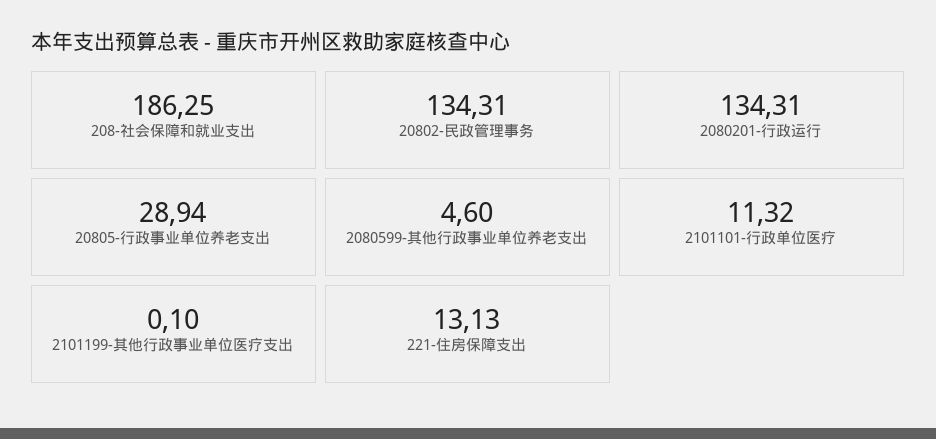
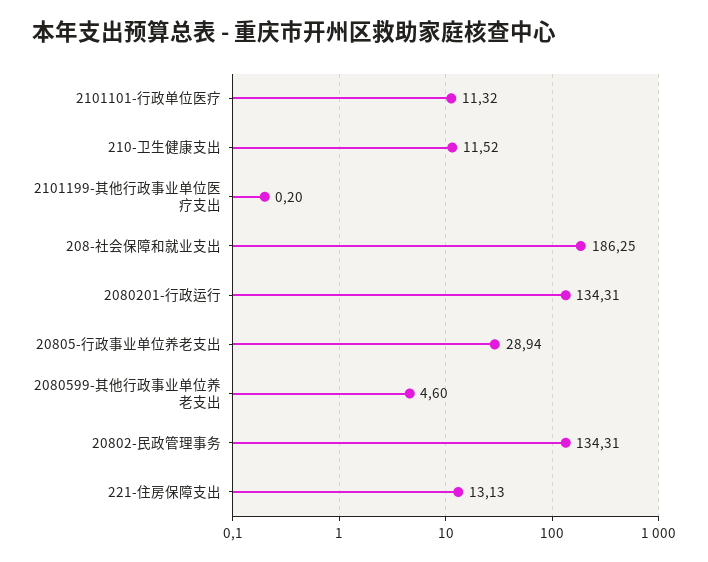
  {
    "208-社会保障和就业支出": 186.25,
    "20802-民政管理事务": 134.31,
    "2080201-行政运行": 134.31,
    "20805-行政事业单位养老支出": 28.94,
    "2080599-其他行政事业单位养老支出": 4.6,
    "2101101-行政单位医疗": 11.32,
-   "2101199-其他行政事业单位医疗支出": 0.1,
+   "2101199-其他行政事业单位医疗支出": 0.2,
-   "221-住房保障支出": 13.13
+   "221-住房保障支出": 13.13,
+   "210-卫生健康支出": 11.52
  }

